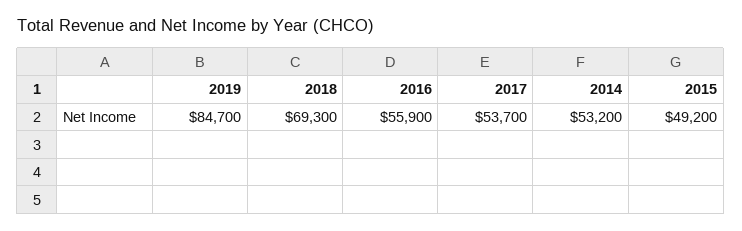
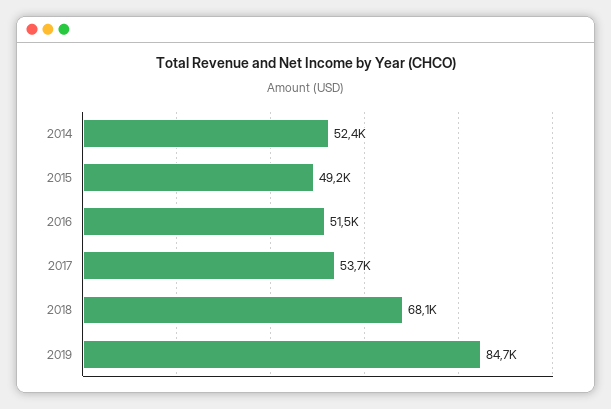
  {
    "2019": 84700,
-   "2018": 69300,
+   "2018": 68100,
-   "2016": 55900,
+   "2016": 51500,
    "2017": 53700,
-   "2014": 53200,
+   "2014": 52400,
    "2015": 49200
  }

